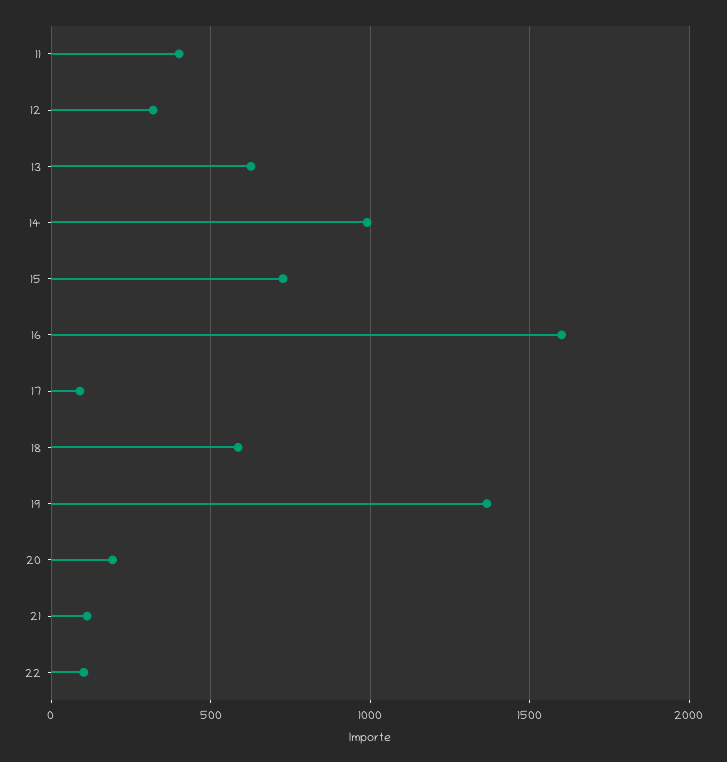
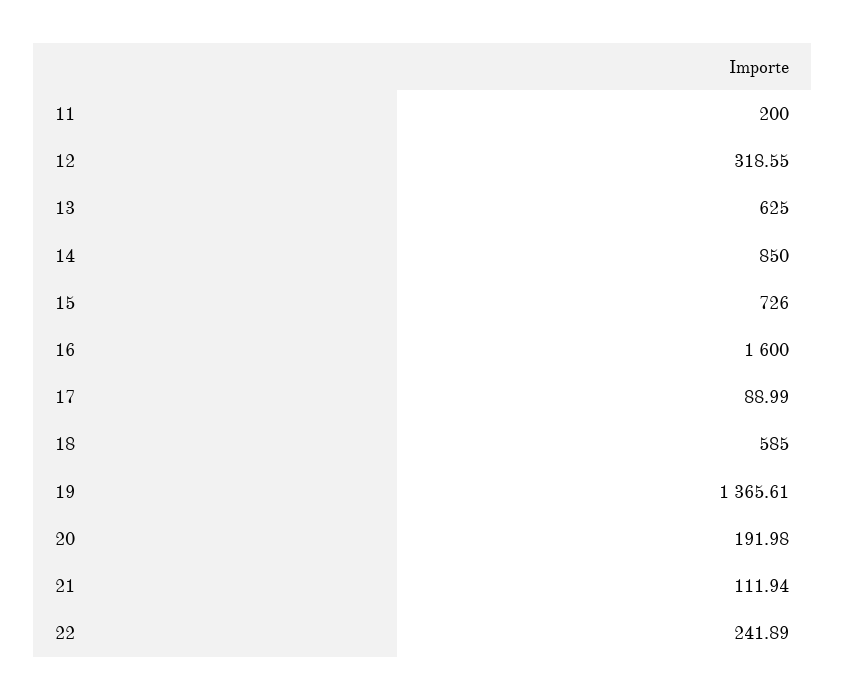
  {
-   "11": 400,
+   "11": 200,
    "12": 318.55,
    "13": 625,
-   "14": 1000,
+   "14": 850,
    "15": 726,
    "16": 1600,
    "17": 88.99,
    "18": 585,
    "19": 1365.61,
    "20": 191.98,
    "21": 111.94,
-   "22": 100
+   "22": 241.89
  }

